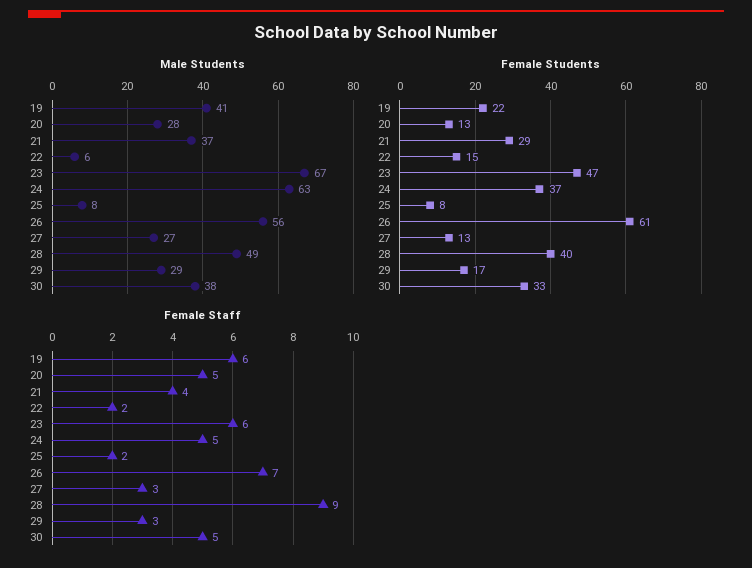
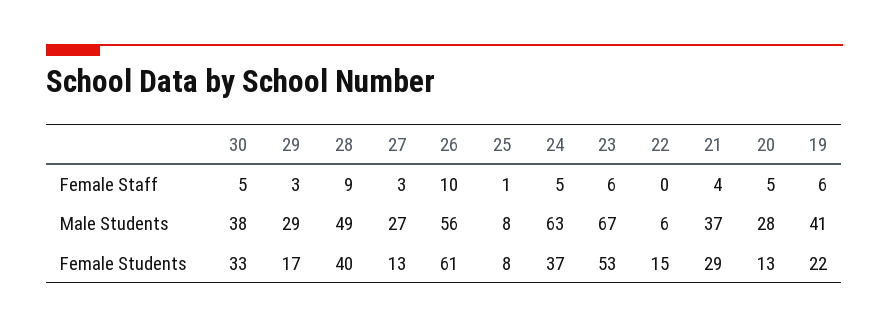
  {
    "Male Students": {
      "19": 41,
      "20": 28,
      "21": 37,
      "22": 6,
      "23": 67,
      "24": 63,
      "25": 8,
      "26": 56,
      "27": 27,
      "28": 49,
      "29": 29,
      "30": 38
    },
    "Female Students": {
      "19": 22,
      "20": 13,
      "21": 29,
      "22": 15,
-     "23": 47,
+     "23": 53,
      "24": 37,
      "25": 8,
      "26": 61,
      "27": 13,
      "28": 40,
      "29": 17,
      "30": 33
    },
    "Female Staff": {
      "19": 6,
      "20": 5,
      "21": 4,
-     "22": 2,
+     "22": 0,
      "23": 6,
      "24": 5,
-     "25": 2,
+     "25": 1,
-     "26": 7,
+     "26": 10,
      "27": 3,
      "28": 9,
      "29": 3,
      "30": 5
    }
  }

